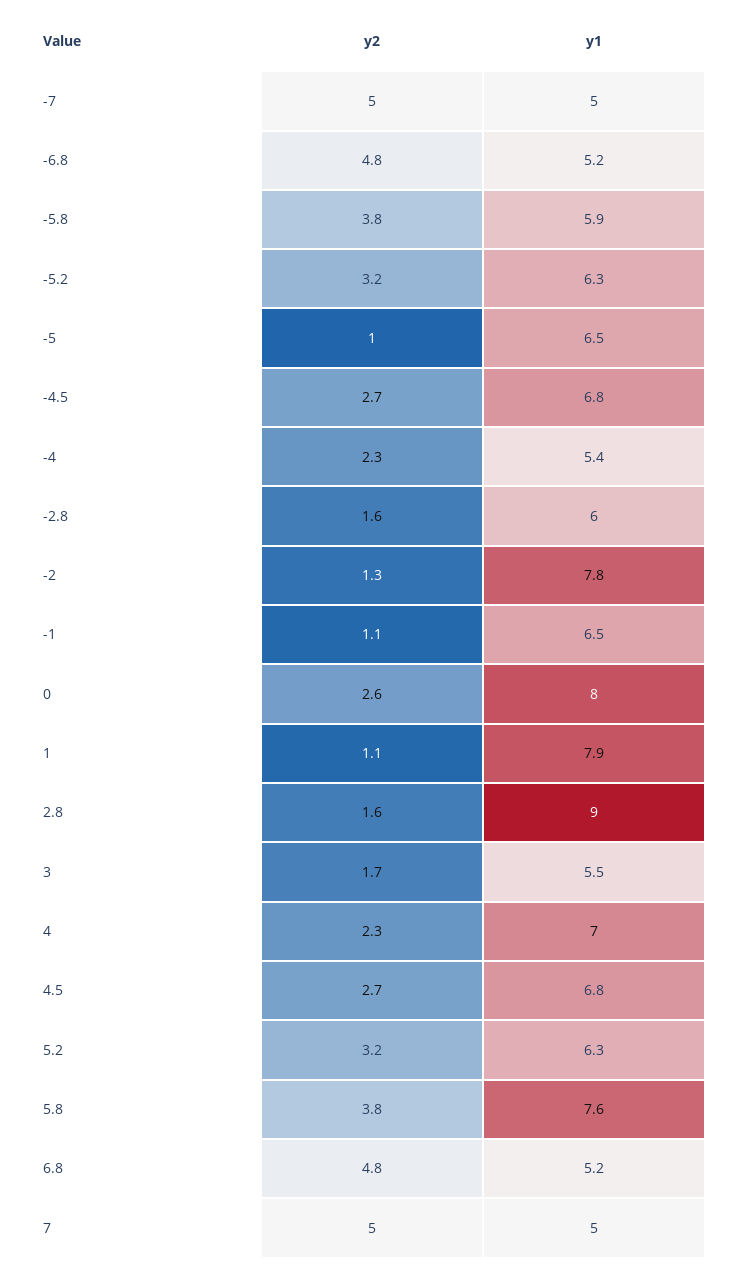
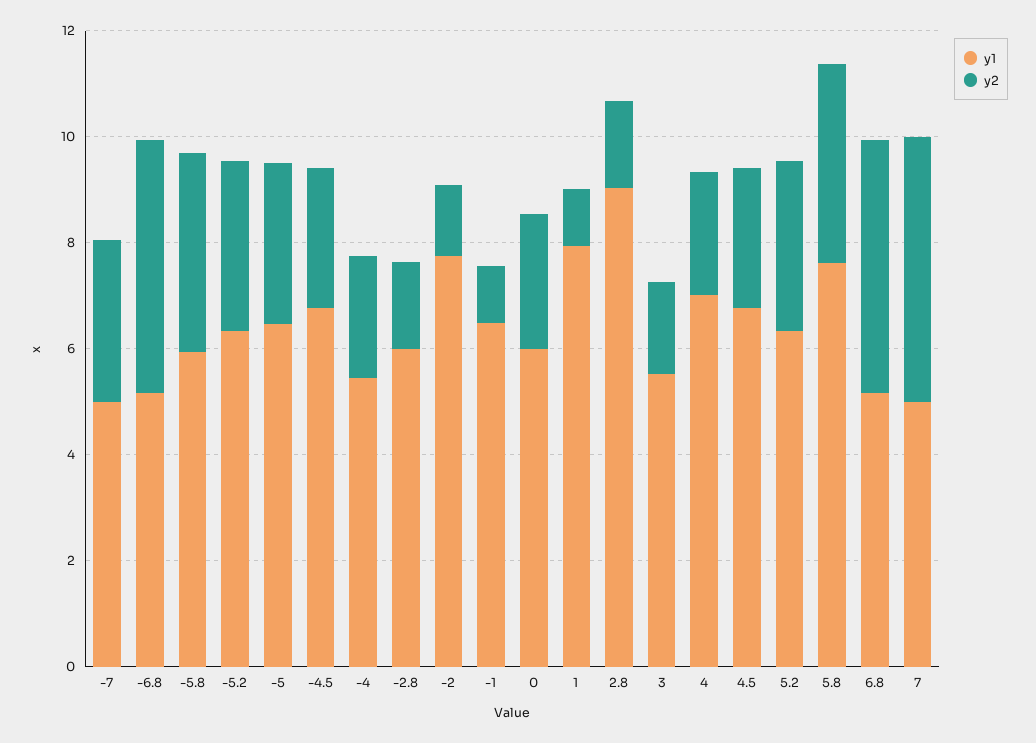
  {
    "y2": {
-     "-7": 5,
+     "-7": 3,
      "-6.8": 4.8,
      "-5.8": 3.8,
      "-5.2": 3.2,
-     "-5": 1,
+     "-5": 3,
      "-4.5": 2.7,
      "-4": 2.3,
      "-2.8": 1.6,
      "-2": 1.3,
      "-1": 1.1,
      "0": 2.6,
      "1": 1.1,
      "2.8": 1.6,
      "3": 1.7,
      "4": 2.3,
      "4.5": 2.7,
      "5.2": 3.2,
      "5.8": 3.8,
      "6.8": 4.8,
      "7": 5
    },
    "y1": {
      "-7": 5,
      "-6.8": 5.2,
      "-5.8": 5.9,
      "-5.2": 6.3,
      "-5": 6.5,
      "-4.5": 6.8,
      "-4": 5.4,
      "-2.8": 6,
      "-2": 7.8,
      "-1": 6.5,
-     "0": 8,
+     "0": 6,
      "1": 7.9,
      "2.8": 9,
      "3": 5.5,
      "4": 7,
      "4.5": 6.8,
      "5.2": 6.3,
      "5.8": 7.6,
      "6.8": 5.2,
      "7": 5
    }
  }

